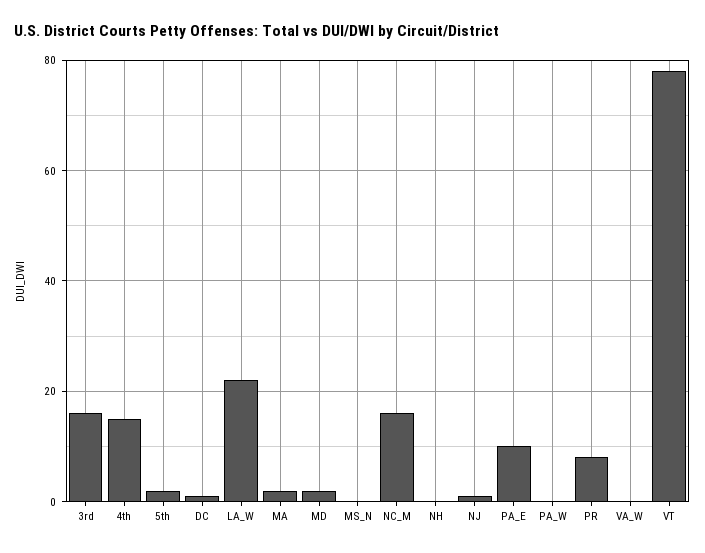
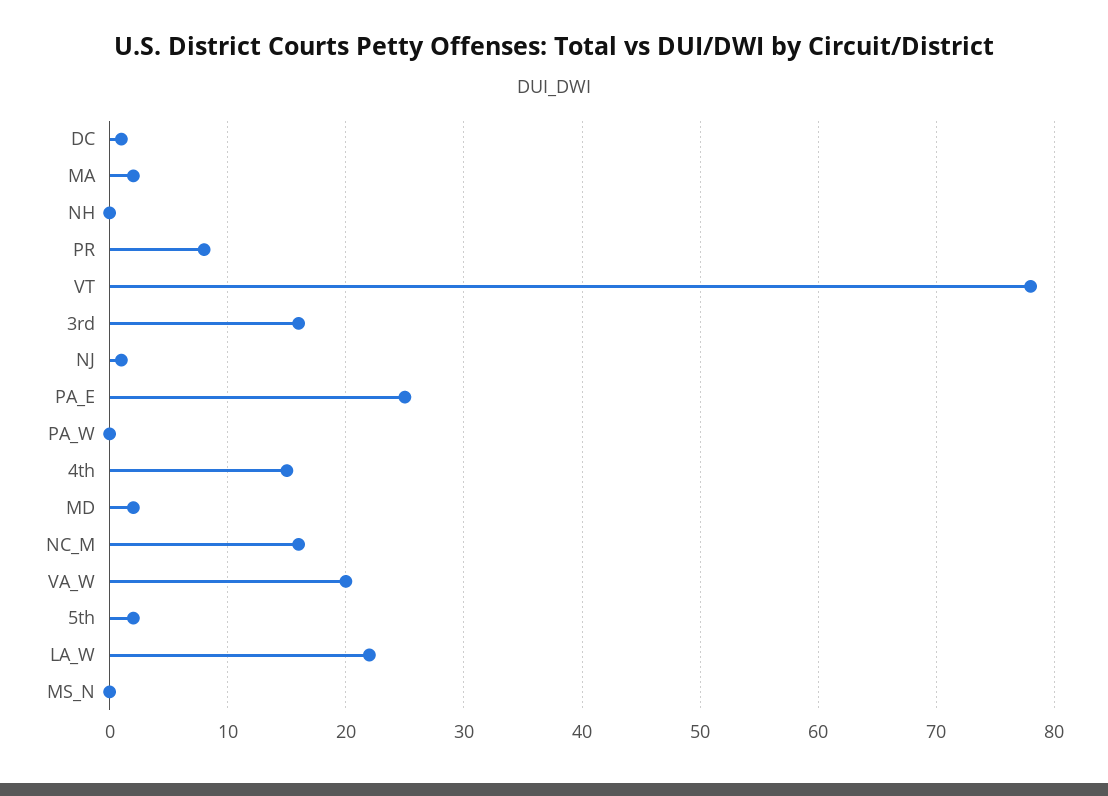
  {
    "3rd": 16,
    "4th": 15,
    "5th": 2,
    "DC": 1,
    "LA_W": 22,
    "MA": 2,
    "MD": 2,
    "MS_N": 0,
    "NC_M": 16,
    "NH": 0,
    "NJ": 1,
-   "PA_E": 10,
+   "PA_E": 25,
    "PA_W": 0,
    "PR": 8,
-   "VA_W": 0,
+   "VA_W": 20,
    "VT": 78
  }

